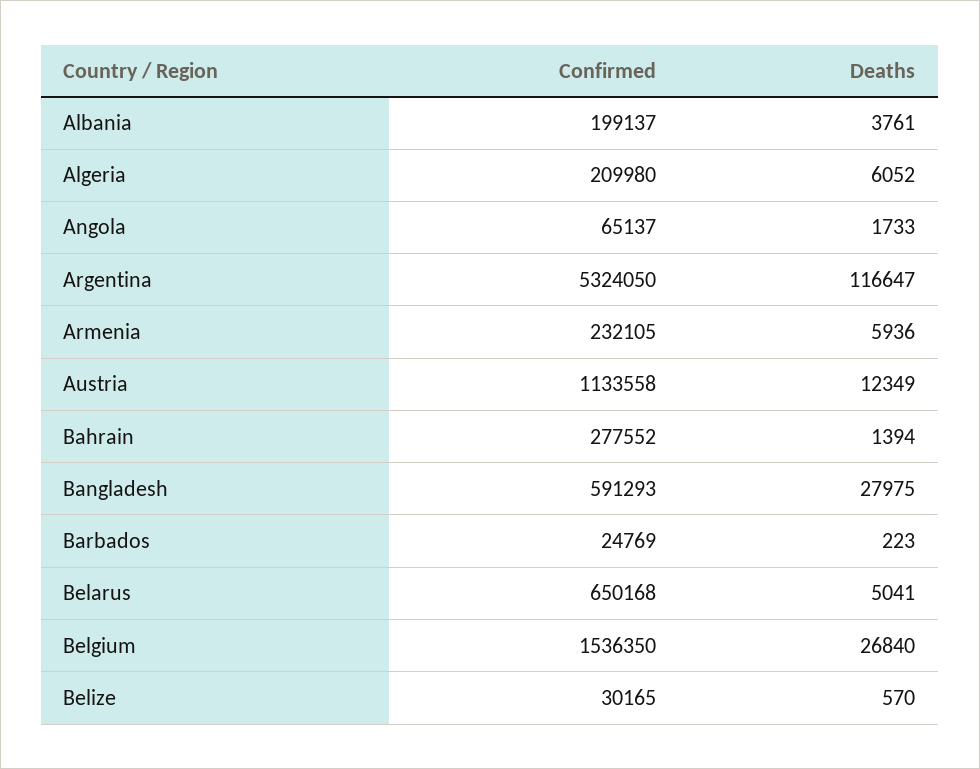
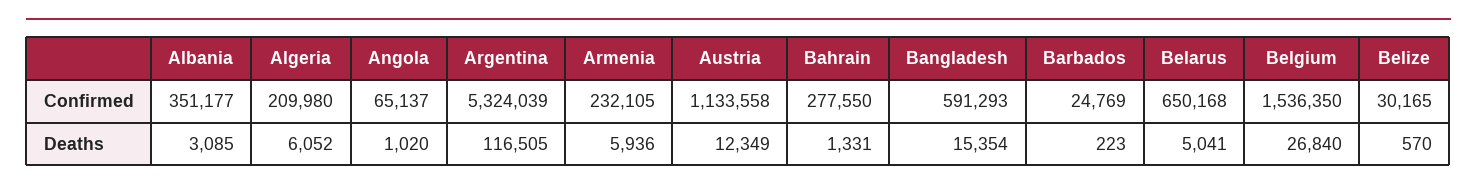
  {
    "Confirmed": {
-     "Albania": 199137,
+     "Albania": 351177,
      "Algeria": 209980,
      "Angola": 65137,
-     "Argentina": 5324050,
+     "Argentina": 5324039,
      "Armenia": 232105,
      "Austria": 1133558,
-     "Bahrain": 277552,
+     "Bahrain": 277550,
      "Bangladesh": 591293,
      "Barbados": 24769,
      "Belarus": 650168,
      "Belgium": 1536350,
      "Belize": 30165
    },
    "Deaths": {
-     "Albania": 3761,
+     "Albania": 3085,
      "Algeria": 6052,
-     "Angola": 1733,
+     "Angola": 1020,
-     "Argentina": 116647,
+     "Argentina": 116505,
      "Armenia": 5936,
      "Austria": 12349,
-     "Bahrain": 1394,
+     "Bahrain": 1331,
-     "Bangladesh": 27975,
+     "Bangladesh": 15354,
      "Barbados": 223,
      "Belarus": 5041,
      "Belgium": 26840,
      "Belize": 570
    }
  }

